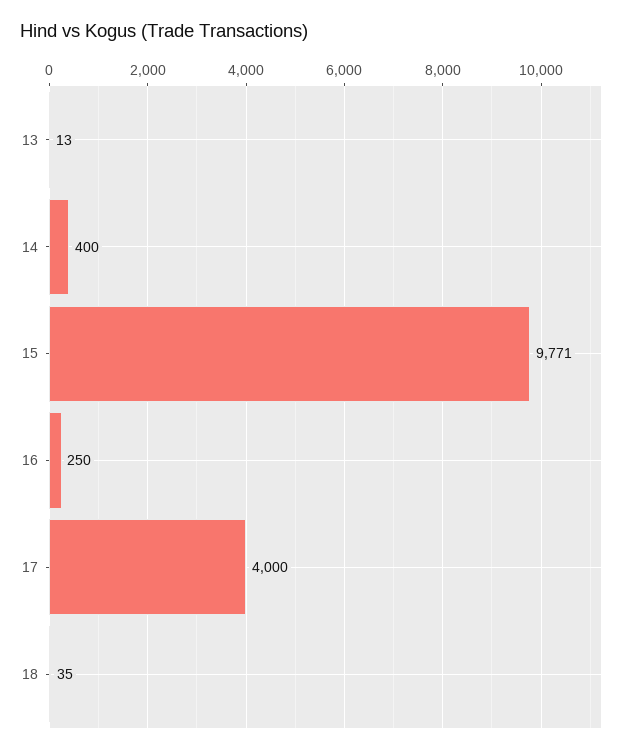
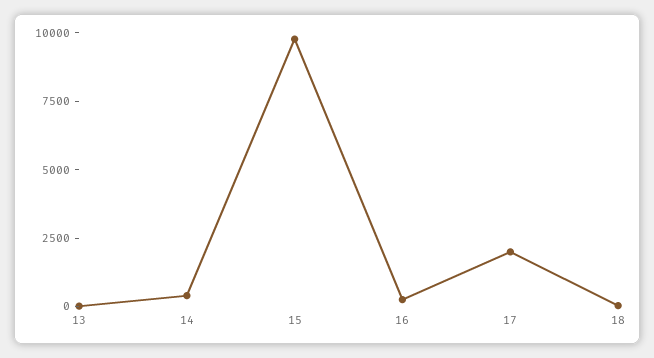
  {
    "13": 13,
    "14": 400,
    "15": 9771,
    "16": 250,
-   "17": 4000,
+   "17": 2000,
    "18": 35
  }

